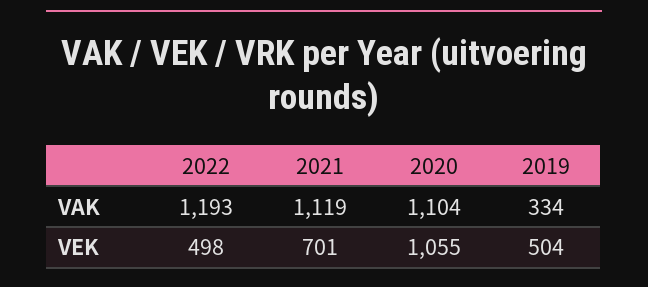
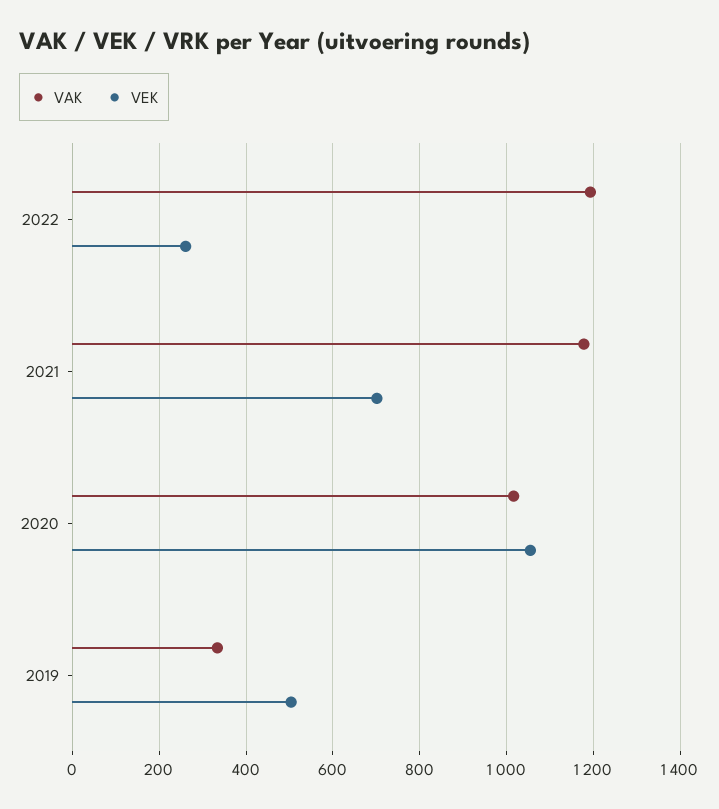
  {
    "VAK": {
      "2022": 1193,
-     "2021": 1119,
+     "2021": 1180,
-     "2020": 1104,
+     "2020": 1020,
      "2019": 334
    },
    "VEK": {
-     "2022": 498,
+     "2022": 260,
      "2021": 701,
      "2020": 1055,
      "2019": 504
    }
  }

